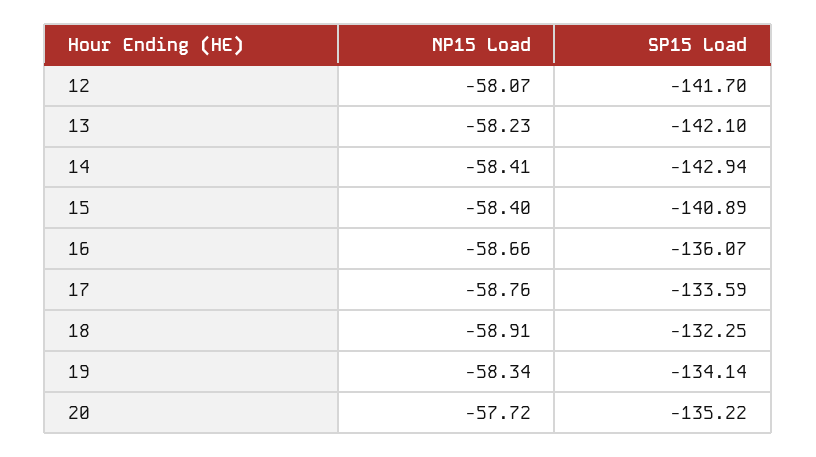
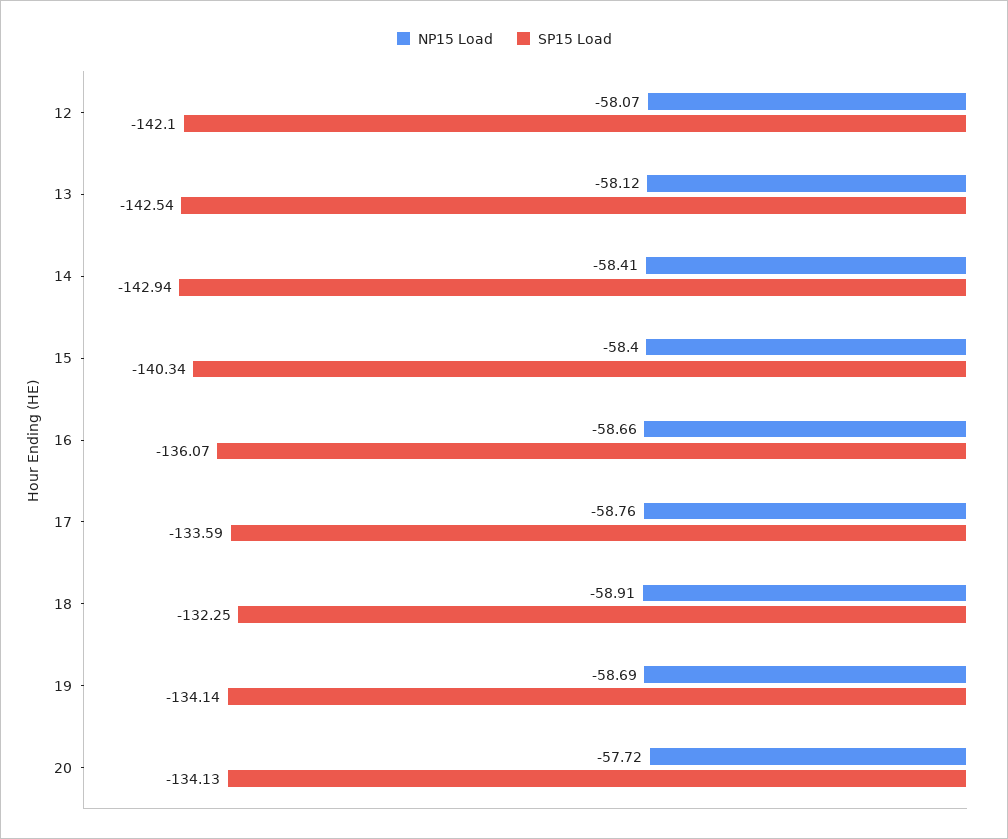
  {
    "NP15 Load": {
      "12": -58.07,
-     "13": -58.23,
+     "13": -58.12,
      "14": -58.41,
      "15": -58.4,
      "16": -58.66,
      "17": -58.76,
      "18": -58.91,
-     "19": -58.34,
+     "19": -58.69,
      "20": -57.72
    },
    "SP15 Load": {
-     "12": -141.7,
+     "12": -142.1,
-     "13": -142.1,
+     "13": -142.54,
      "14": -142.94,
-     "15": -140.89,
+     "15": -140.34,
      "16": -136.07,
      "17": -133.59,
      "18": -132.25,
      "19": -134.14,
-     "20": -135.22
+     "20": -134.13
    }
  }

